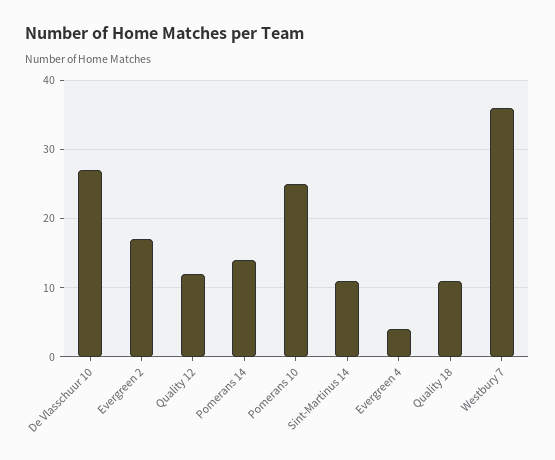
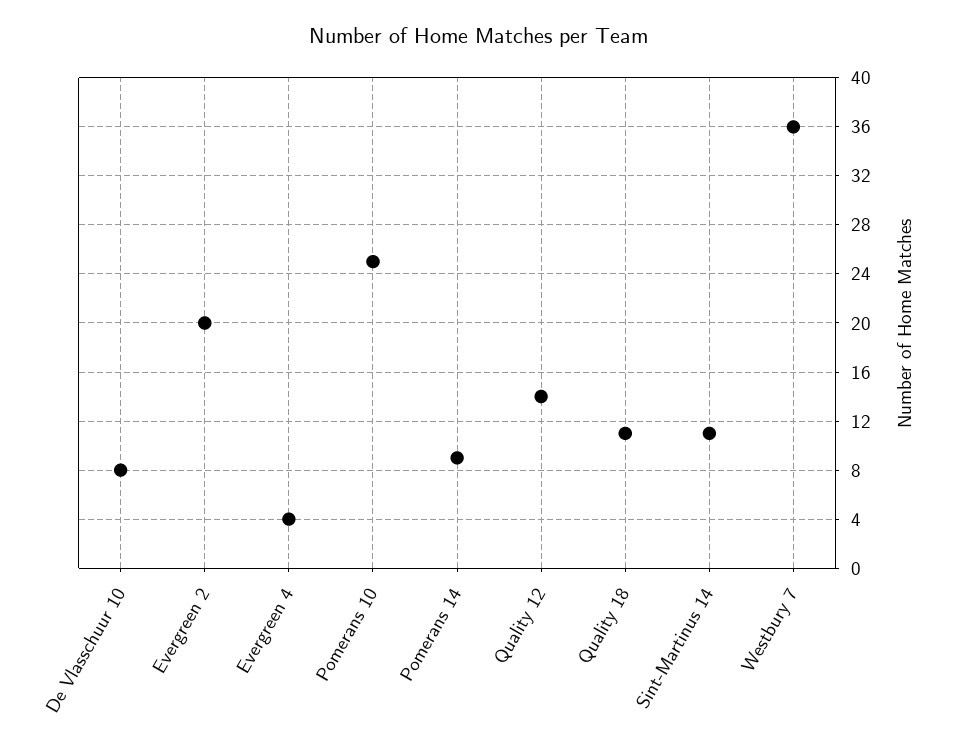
  {
-   "De Vlasschuur 10": 27,
+   "De Vlasschuur 10": 8,
-   "Evergreen 2": 17,
+   "Evergreen 2": 20,
-   "Quality 12": 12,
+   "Quality 12": 14,
-   "Pomerans 14": 14,
+   "Pomerans 14": 9,
    "Pomerans 10": 25,
    "Sint-Martinus 14": 11,
    "Evergreen 4": 4,
    "Quality 18": 11,
    "Westbury 7": 36
  }

